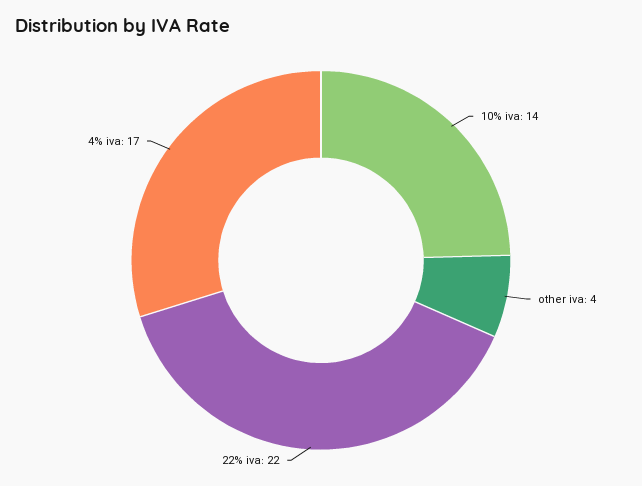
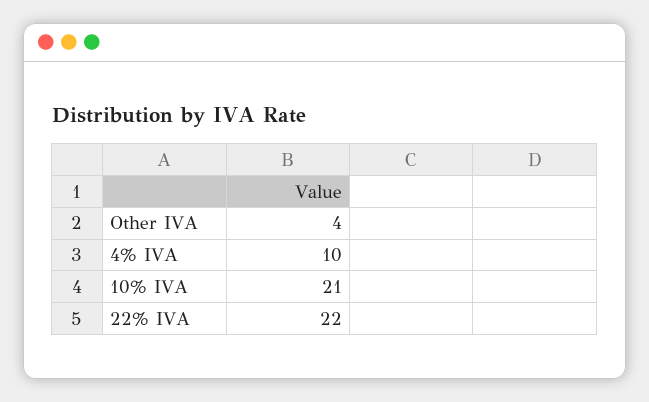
  {
-   "10% iva": 14,
+   "10% iva": 21,
    "other iva": 4,
    "22% iva": 22,
-   "4% iva": 17
+   "4% iva": 10
  }

